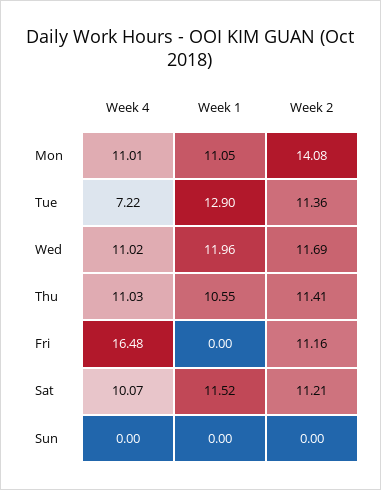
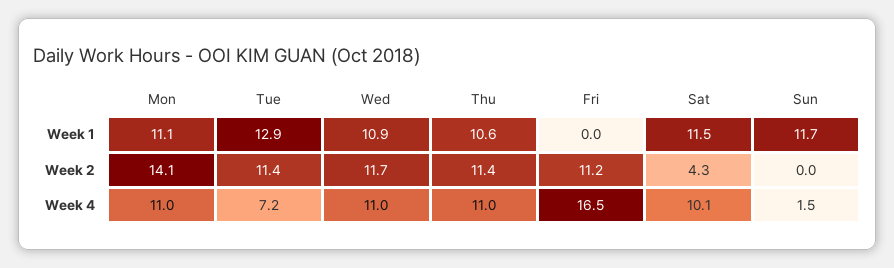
  {
    "Week 4": {
      "Mon": 11.01,
      "Tue": 7.22,
      "Wed": 11.02,
      "Thu": 11.03,
      "Fri": 16.48,
      "Sat": 10.07,
-     "Sun": 0
+     "Sun": 1.5
    },
    "Week 1": {
      "Mon": 11.05,
      "Tue": 12.9,
-     "Wed": 11.96,
+     "Wed": 10.9,
      "Thu": 10.55,
      "Fri": 0,
      "Sat": 11.52,
-     "Sun": 0
+     "Sun": 11.7
    },
    "Week 2": {
      "Mon": 14.08,
      "Tue": 11.36,
      "Wed": 11.69,
      "Thu": 11.41,
      "Fri": 11.16,
-     "Sat": 11.21,
+     "Sat": 4.3,
      "Sun": 0
    }
  }

